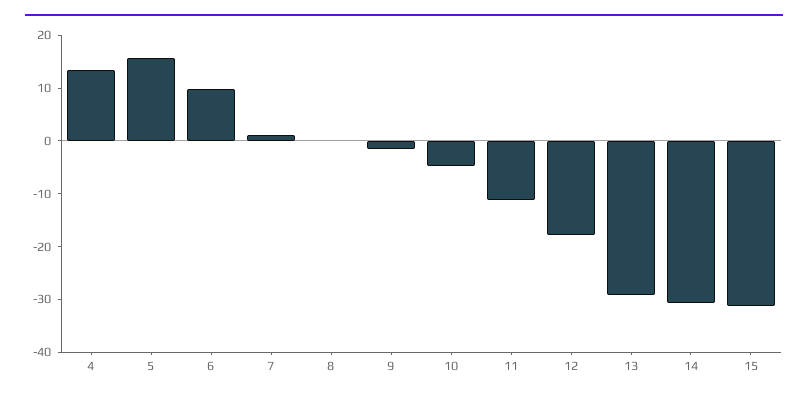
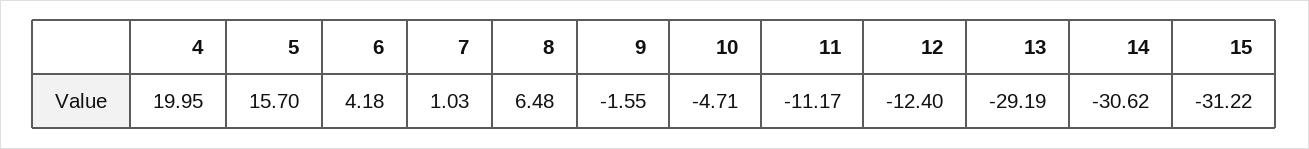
  {
-   "4": 14,
+   "4": 19.95,
    "5": 15.7,
-   "6": 10,
+   "6": 4.18,
    "7": 1.03,
-   "8": 0,
+   "8": 6.48,
    "9": -1.55,
    "10": -4.71,
    "11": -11.17,
-   "12": -18,
+   "12": -12.4,
    "13": -29.19,
    "14": -30.62,
    "15": -31.22
  }

